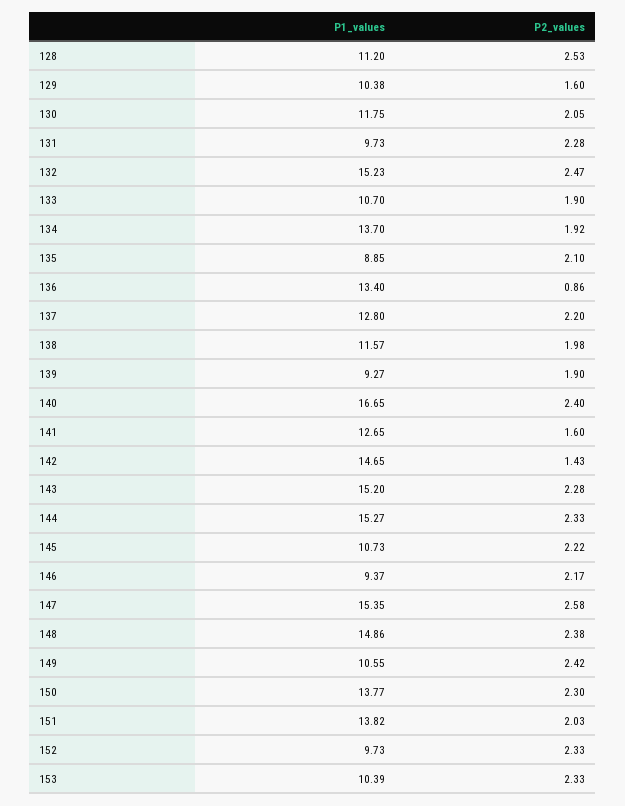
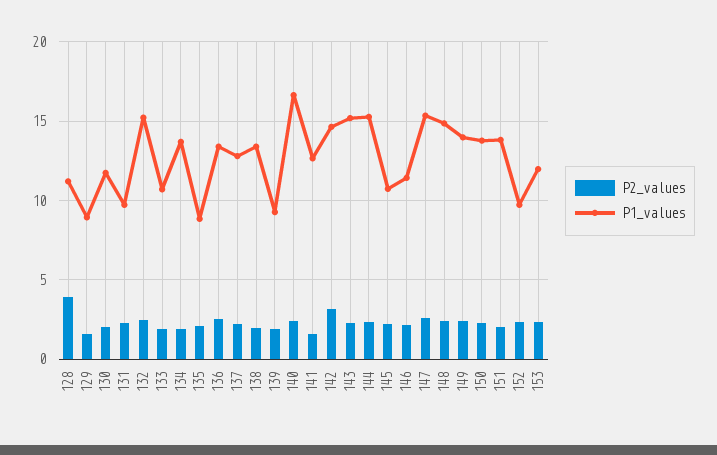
  {
    "P1_values": {
      "128": 11.2,
-     "129": 10.38,
+     "129": 9,
      "130": 11.75,
      "131": 9.73,
      "132": 15.23,
      "133": 10.7,
      "134": 13.7,
      "135": 8.85,
      "136": 13.4,
      "137": 12.8,
-     "138": 11.57,
+     "138": 13.5,
      "139": 9.27,
      "140": 16.65,
      "141": 12.65,
      "142": 14.65,
      "143": 15.2,
      "144": 15.27,
      "145": 10.73,
-     "146": 9.37,
+     "146": 11.5,
      "147": 15.35,
      "148": 14.86,
-     "149": 10.55,
+     "149": 14,
      "150": 13.77,
      "151": 13.82,
      "152": 9.73,
-     "153": 10.39
+     "153": 12
    },
    "P2_values": {
-     "128": 2.53,
+     "128": 4,
      "129": 1.6,
      "130": 2.05,
      "131": 2.28,
      "132": 2.47,
      "133": 1.9,
      "134": 1.92,
      "135": 2.1,
-     "136": 0.86,
+     "136": 2.5,
      "137": 2.2,
      "138": 1.98,
      "139": 1.9,
      "140": 2.4,
      "141": 1.6,
-     "142": 1.43,
+     "142": 3,
      "143": 2.28,
      "144": 2.33,
      "145": 2.22,
      "146": 2.17,
      "147": 2.58,
      "148": 2.38,
      "149": 2.42,
      "150": 2.3,
      "151": 2.03,
      "152": 2.33,
      "153": 2.33
    }
  }

